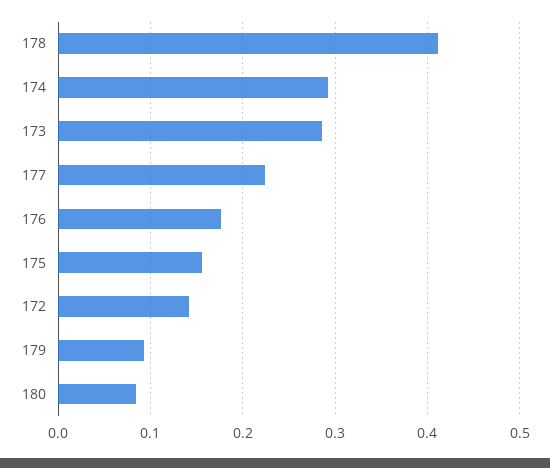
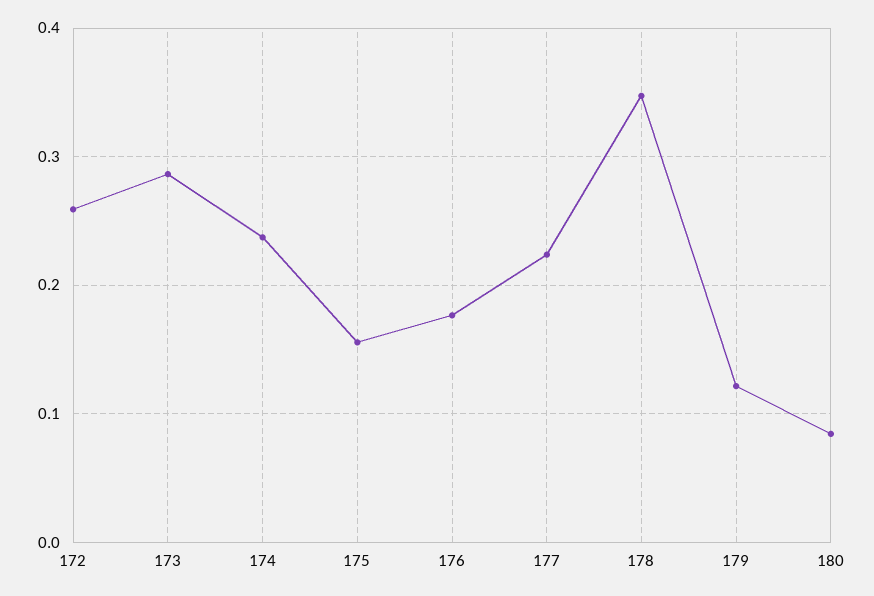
  {
-   "178": 0.41,
+   "178": 0.35,
-   "174": 0.29,
+   "174": 0.24,
    "173": 0.29,
    "177": 0.22,
    "176": 0.18,
    "175": 0.16,
-   "172": 0.14,
+   "172": 0.26,
-   "179": 0.09,
+   "179": 0.12,
    "180": 0.08
  }

